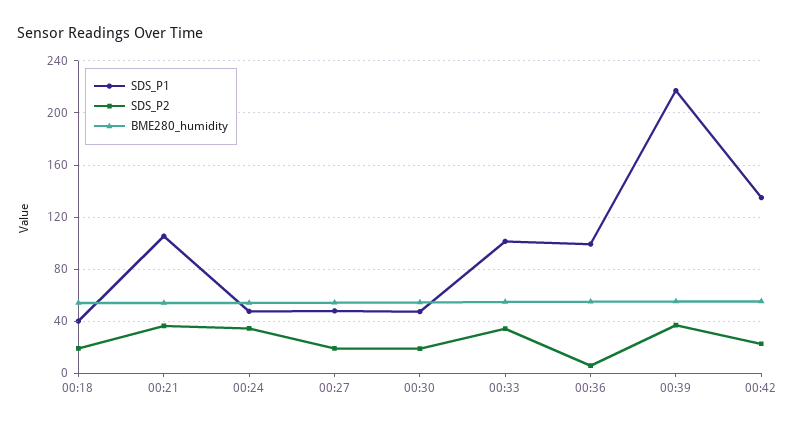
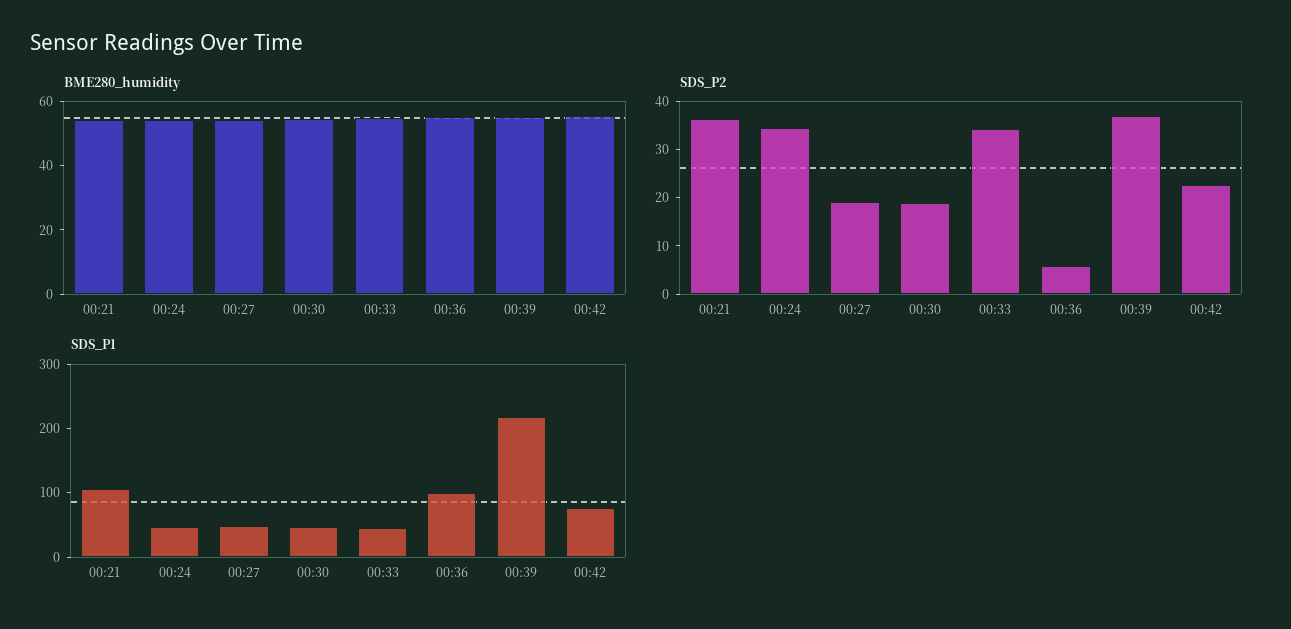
  {
    "SDS_P1": {
-     "00:18": 40,
      "00:21": 105,
      "00:24": 50,
      "00:27": 50,
      "00:30": 45,
-     "00:33": 100,
+     "00:33": 40,
      "00:36": 100,
      "00:39": 215,
-     "00:42": 135
+     "00:42": 80
    },
    "SDS_P2": {
-     "00:18": 20,
      "00:21": 36,
      "00:24": 34,
      "00:27": 20,
      "00:30": 18,
      "00:33": 34,
      "00:36": 6,
      "00:39": 36,
      "00:42": 22
    },
    "BME280_humidity": {
-     "00:18": 55,
      "00:21": 55,
      "00:24": 55,
      "00:27": 55,
      "00:30": 55,
      "00:33": 55,
      "00:36": 55,
      "00:39": 55,
      "00:42": 55
    }
  }

